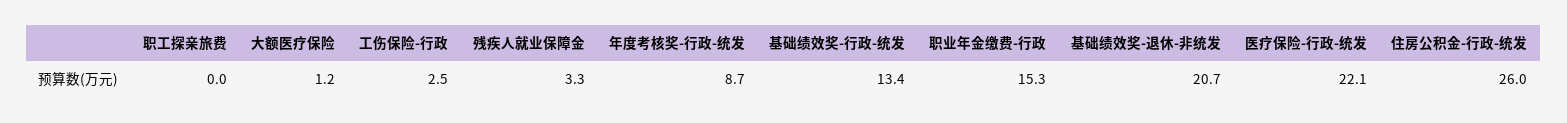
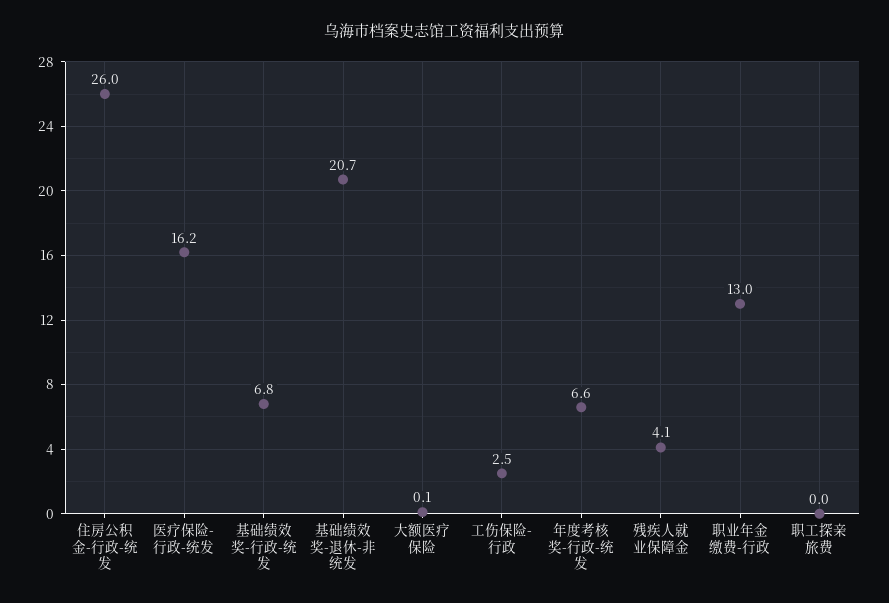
  {
    "职工探亲旅费": 0,
-   "大额医疗保险": 1.2,
+   "大额医疗保险": 0.1,
    "工伤保险-行政": 2.5,
-   "残疾人就业保障金": 3.3,
+   "残疾人就业保障金": 4.1,
-   "年度考核奖-行政-统发": 8.7,
+   "年度考核奖-行政-统发": 6.6,
-   "基础绩效奖-行政-统发": 13.4,
+   "基础绩效奖-行政-统发": 6.8,
-   "职业年金缴费-行政": 15.3,
+   "职业年金缴费-行政": 13,
    "基础绩效奖-退休-非统发": 20.7,
-   "医疗保险-行政-统发": 22.1,
+   "医疗保险-行政-统发": 16.2,
    "住房公积金-行政-统发": 26
  }

